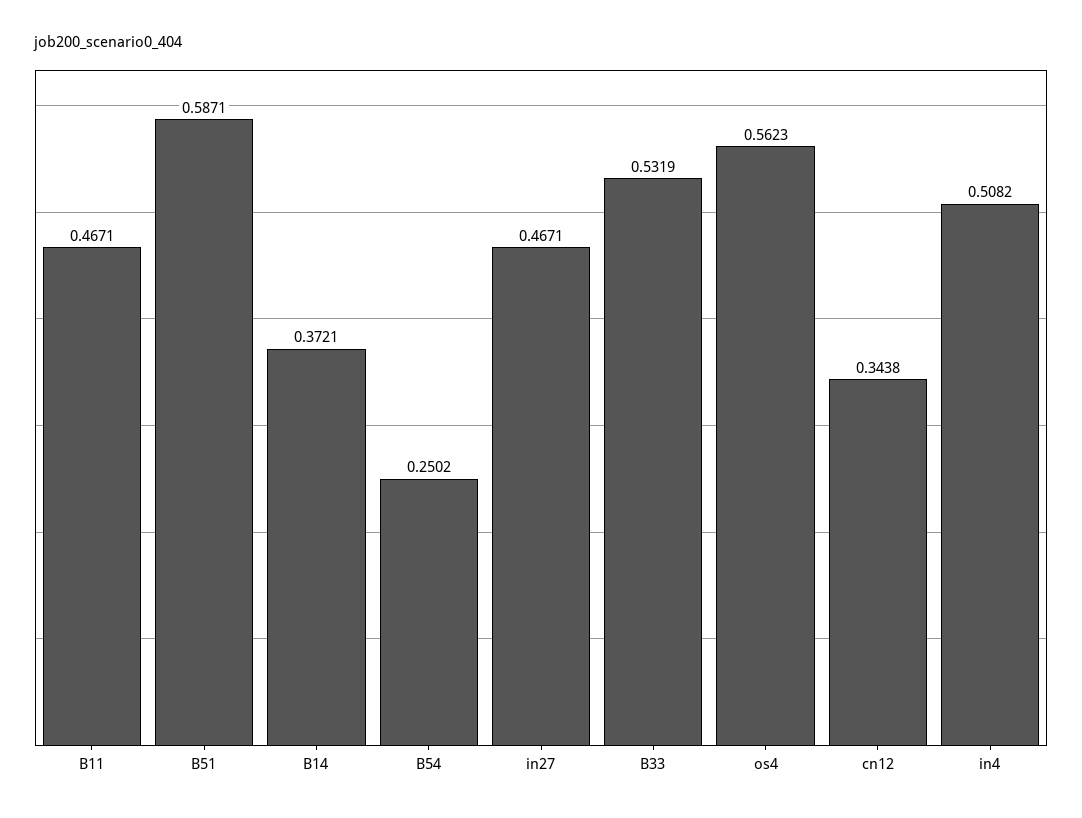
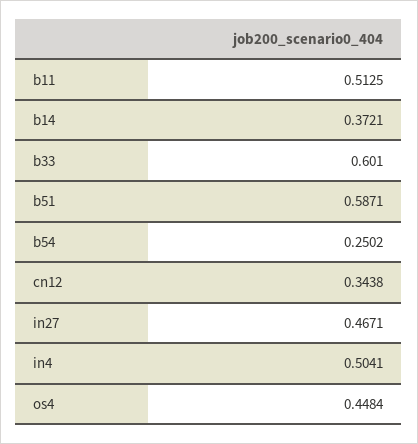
  {
-   "B11": 0.4671,
+   "B11": 0.5125,
    "B51": 0.5871,
    "B14": 0.3721,
    "B54": 0.2502,
    "in27": 0.4671,
-   "B33": 0.5319,
+   "B33": 0.601,
-   "os4": 0.5623,
+   "os4": 0.4484,
    "cn12": 0.3438,
-   "in4": 0.5082
+   "in4": 0.5041
  }

